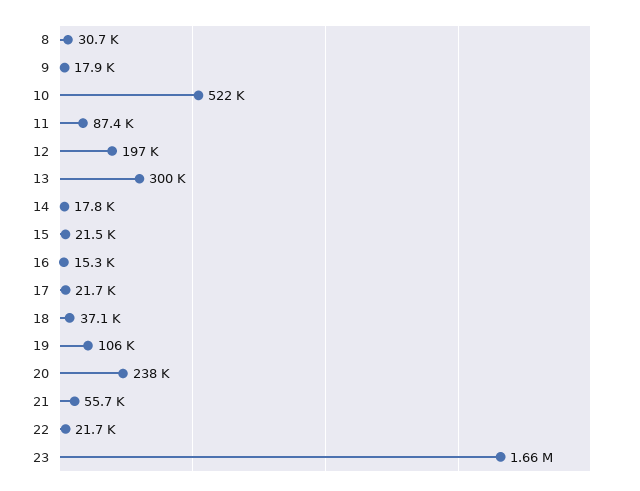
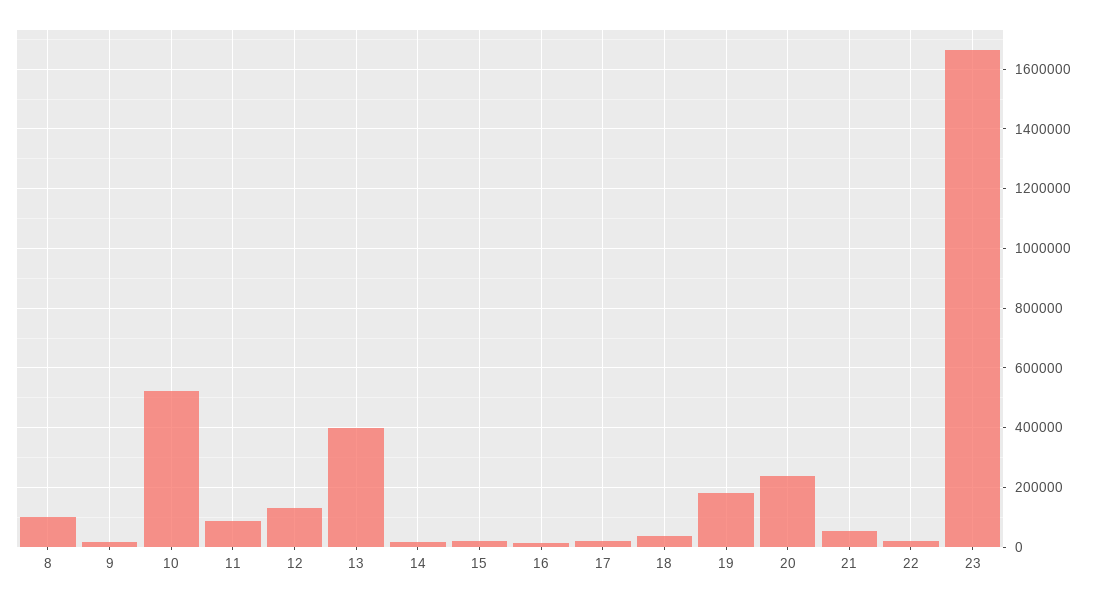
  {
-   "8": 30700,
+   "8": 100000,
    "9": 17900,
    "10": 522000,
    "11": 87400,
-   "12": 197000,
+   "12": 125000,
-   "13": 300000,
+   "13": 400000,
    "14": 17800,
    "15": 21500,
    "16": 15300,
    "17": 21700,
    "18": 37100,
-   "19": 106000,
+   "19": 175000,
    "20": 238000,
    "21": 55700,
    "22": 21700,
    "23": 1660000
  }

